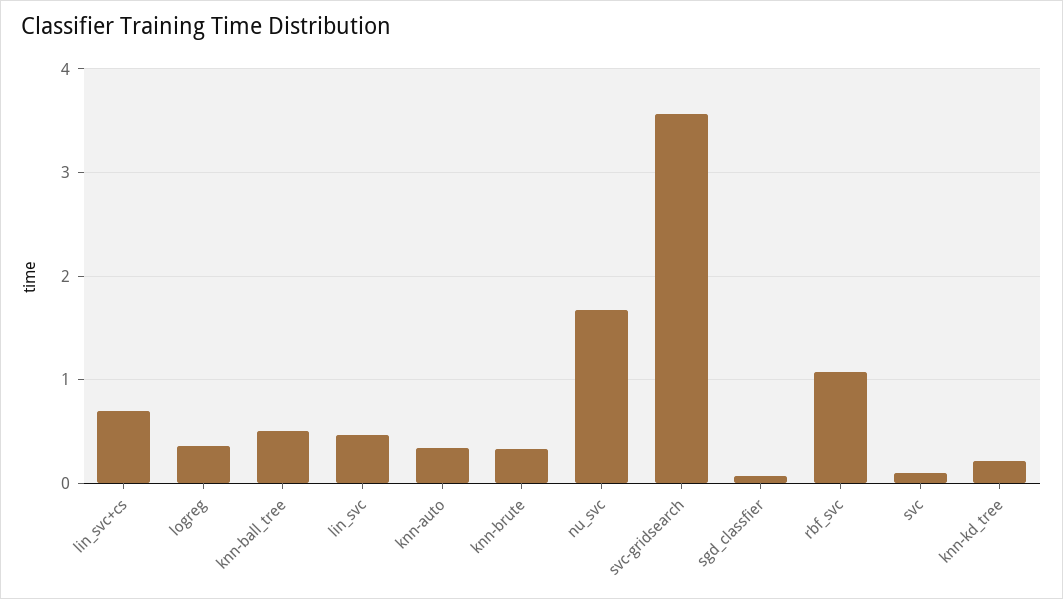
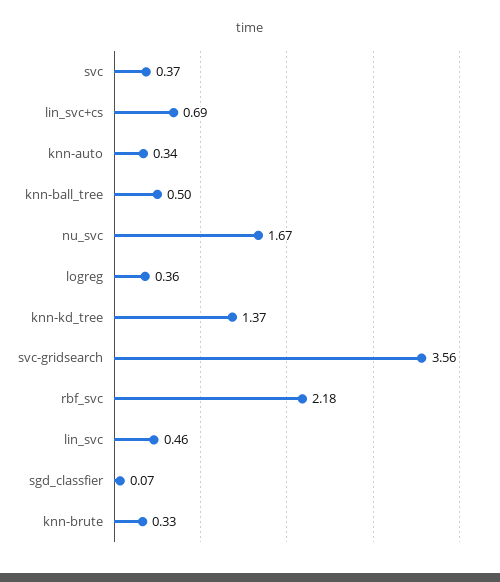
  {
    "lin_svc+cs": 0.69,
    "logreg": 0.36,
    "knn-ball_tree": 0.5,
    "lin_svc": 0.46,
    "knn-auto": 0.34,
    "knn-brute": 0.33,
    "nu_svc": 1.67,
    "svc-gridsearch": 3.56,
    "sgd_classfier": 0.07,
-   "rbf_svc": 1.1,
+   "rbf_svc": 2.18,
-   "svc": 0.1,
+   "svc": 0.37,
-   "knn-kd_tree": 0.2
+   "knn-kd_tree": 1.37
  }

